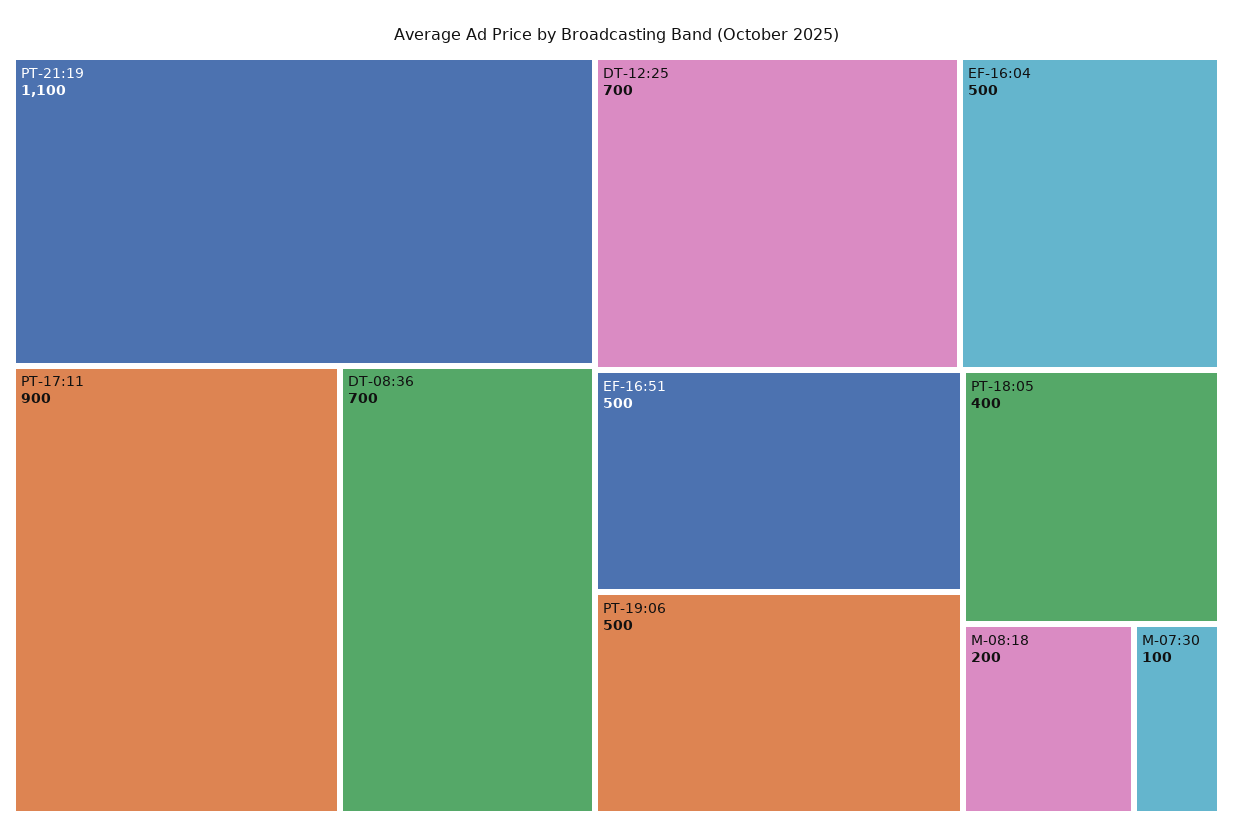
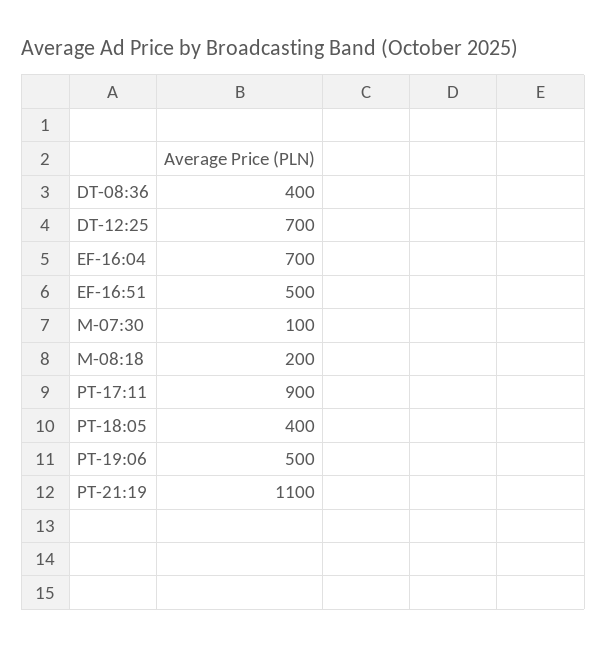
  {
    "PT-21:19": 1100,
    "PT-17:11": 900,
-   "DT-08:36": 700,
+   "DT-08:36": 400,
    "DT-12:25": 700,
-   "EF-16:04": 500,
+   "EF-16:04": 700,
    "EF-16:51": 500,
    "PT-19:06": 500,
    "PT-18:05": 400,
    "M-08:18": 200,
    "M-07:30": 100
  }

